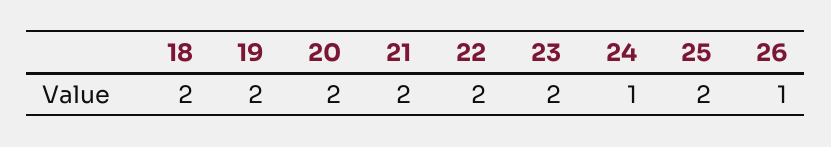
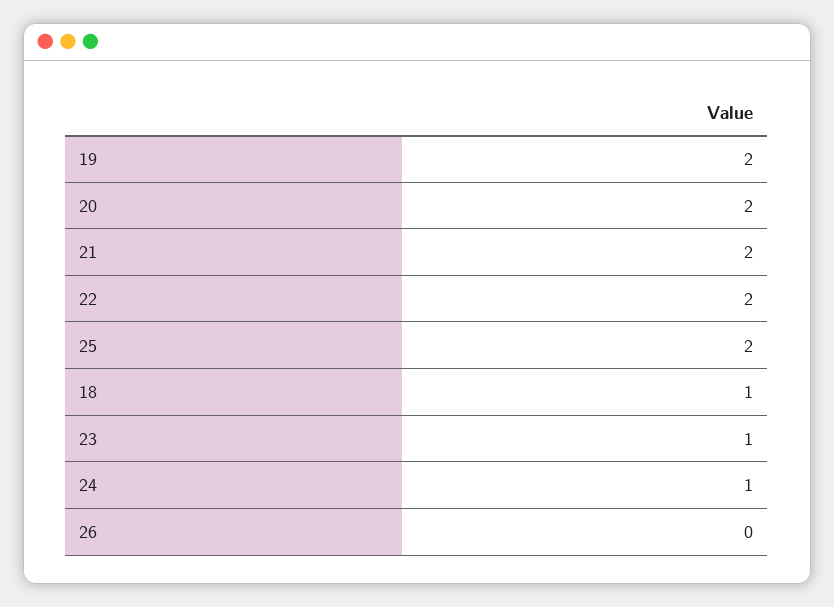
  {
-   "18": 2,
+   "18": 1,
    "19": 2,
    "20": 2,
    "21": 2,
    "22": 2,
-   "23": 2,
+   "23": 1,
    "24": 1,
    "25": 2,
-   "26": 1
+   "26": 0
  }

